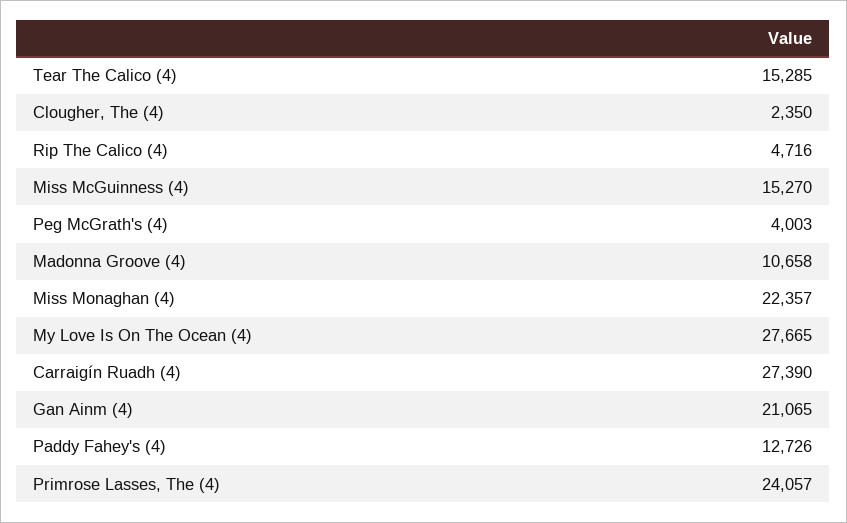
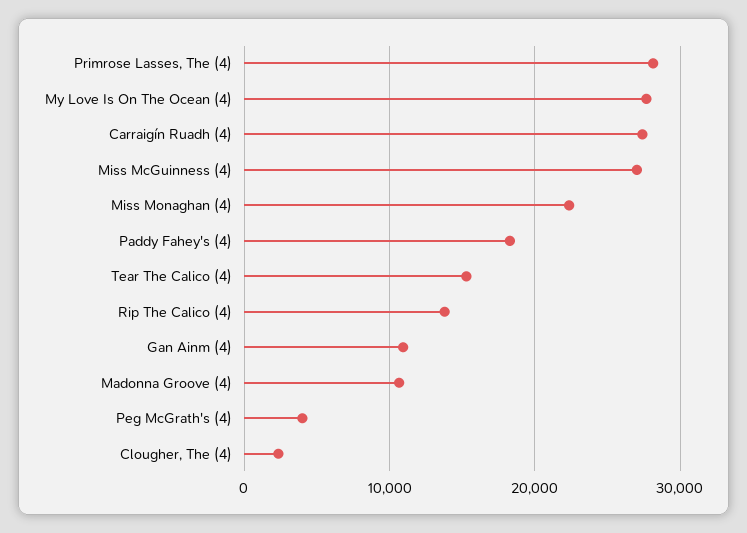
  {
    "Tear The Calico (4)": 15285,
    "Clougher, The (4)": 2350,
-   "Rip The Calico (4)": 4716,
+   "Rip The Calico (4)": 14000,
-   "Miss McGuinness (4)": 15270,
+   "Miss McGuinness (4)": 27000,
    "Peg McGrath's (4)": 4003,
    "Madonna Groove (4)": 10658,
    "Miss Monaghan (4)": 22357,
    "My Love Is On The Ocean (4)": 27665,
    "Carraigín Ruadh (4)": 27390,
-   "Gan Ainm (4)": 21065,
+   "Gan Ainm (4)": 11000,
-   "Paddy Fahey's (4)": 12726,
+   "Paddy Fahey's (4)": 18000,
-   "Primrose Lasses, The (4)": 24057
+   "Primrose Lasses, The (4)": 28000
  }

